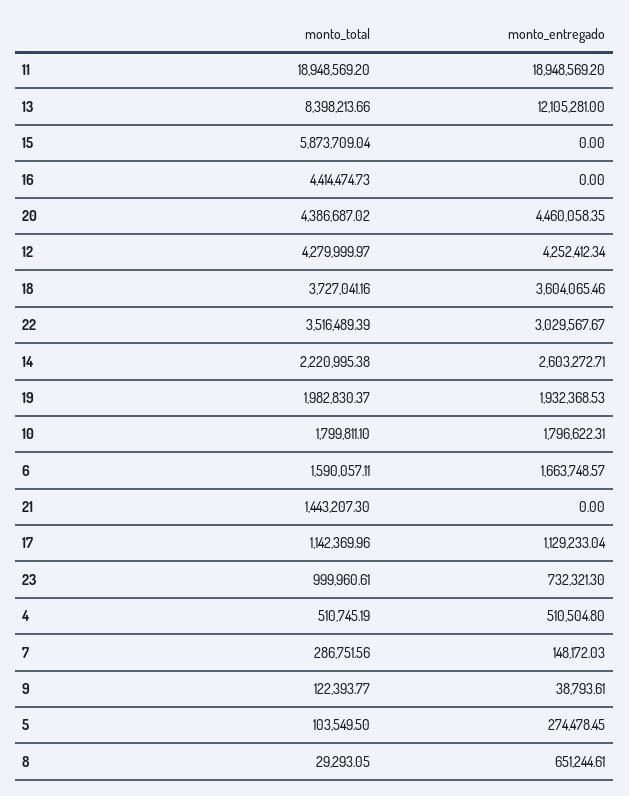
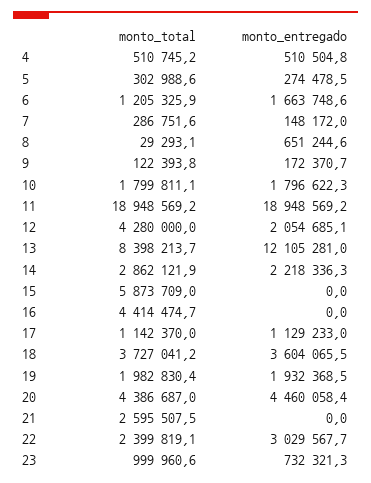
  {
    "monto_total": {
      "11": 18948569.2,
      "13": 8398213.66,
      "15": 5873709.04,
      "16": 4414474.73,
      "20": 4386687.02,
      "12": 4279999.97,
      "18": 3727041.16,
-     "22": 3516489.39,
+     "22": 2399819.1,
-     "14": 2220995.38,
+     "14": 2862121.9,
      "19": 1982830.37,
      "10": 1799811.1,
-     "6": 1590057.11,
+     "6": 1205325.9,
-     "21": 1443207.3,
+     "21": 2595507.5,
      "17": 1142369.96,
      "23": 999960.61,
      "4": 510745.19,
      "7": 286751.56,
      "9": 122393.77,
-     "5": 103549.5,
+     "5": 302988.6,
      "8": 29293.05
    },
    "monto_entregado": {
      "11": 18948569.2,
      "13": 12105281,
      "15": 0,
      "16": 0,
      "20": 4460058.35,
-     "12": 4252412.34,
+     "12": 2054685.1,
      "18": 3604065.46,
      "22": 3029567.67,
-     "14": 2603272.71,
+     "14": 2218336.3,
      "19": 1932368.53,
      "10": 1796622.31,
      "6": 1663748.57,
      "21": 0,
      "17": 1129233.04,
      "23": 732321.3,
      "4": 510504.8,
      "7": 148172.03,
-     "9": 38793.61,
+     "9": 172370.7,
      "5": 274478.45,
      "8": 651244.61
    }
  }

